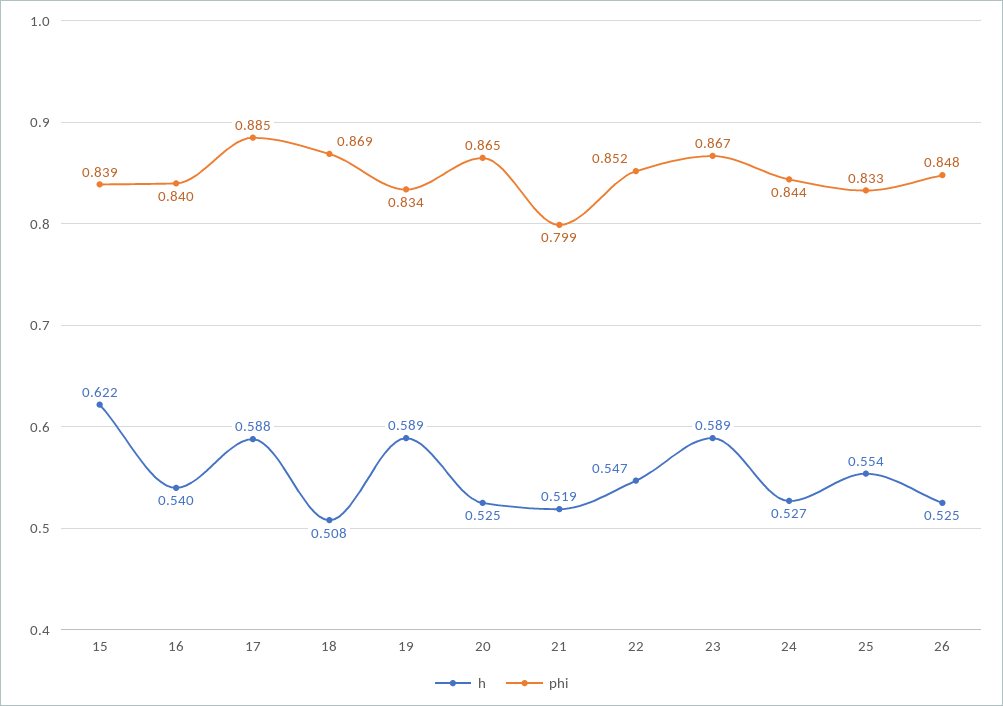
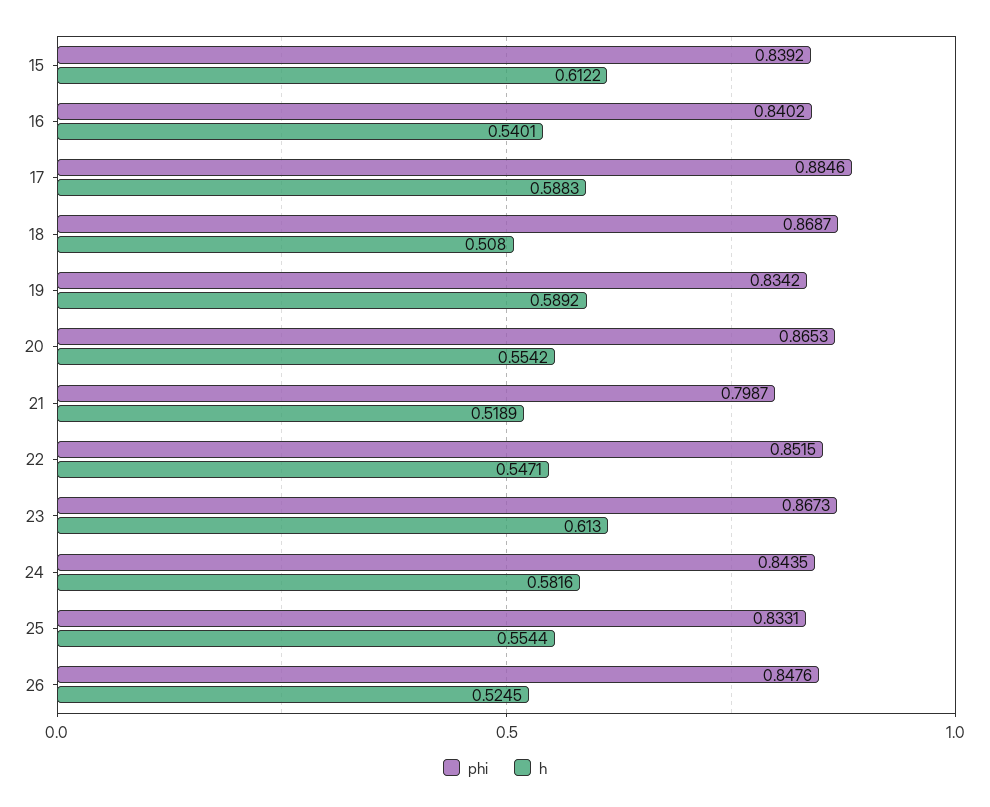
  {
    "h": {
-     "15": 0.622,
+     "15": 0.6122,
      "16": 0.5401,
      "17": 0.5883,
      "18": 0.508,
      "19": 0.5892,
-     "20": 0.525,
+     "20": 0.5542,
      "21": 0.5189,
      "22": 0.5471,
-     "23": 0.589,
+     "23": 0.613,
-     "24": 0.527,
+     "24": 0.5816,
      "25": 0.5544,
      "26": 0.5245
    },
    "phi": {
      "15": 0.8392,
      "16": 0.8402,
      "17": 0.8846,
      "18": 0.8687,
      "19": 0.8342,
      "20": 0.8653,
      "21": 0.7987,
      "22": 0.8515,
      "23": 0.8673,
      "24": 0.8435,
      "25": 0.8331,
      "26": 0.8476
    }
  }

